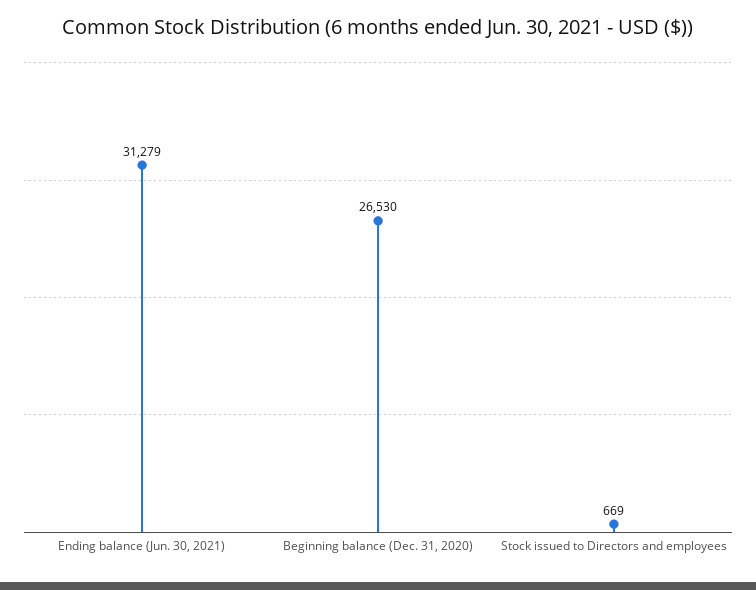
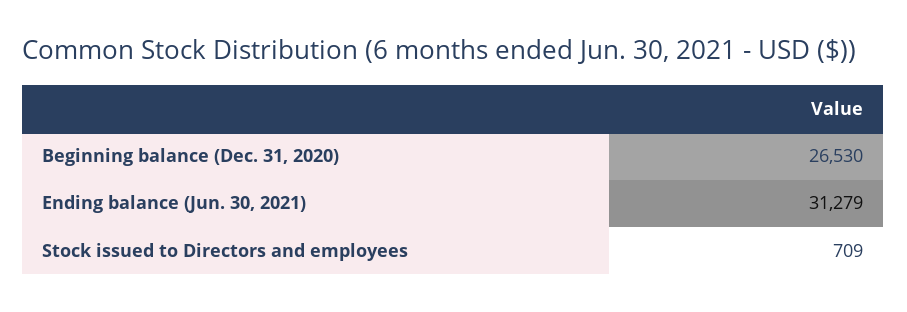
  {
    "Ending balance (Jun. 30, 2021)": 31279,
    "Beginning balance (Dec. 31, 2020)": 26530,
-   "Stock issued to Directors and employees": 669
+   "Stock issued to Directors and employees": 709
  }

